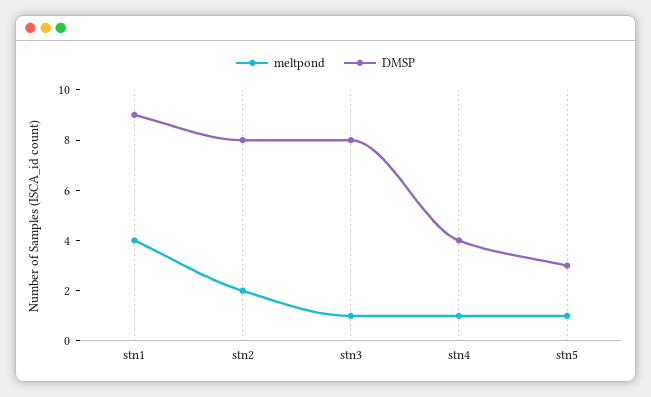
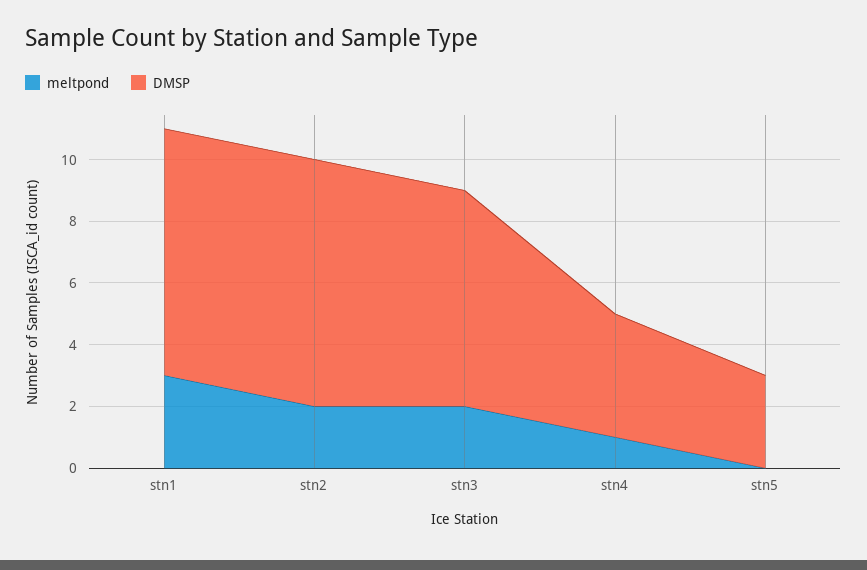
  {
    "meltpond": {
-     "stn1": 4,
+     "stn1": 3,
      "stn2": 2,
-     "stn3": 1,
+     "stn3": 2,
      "stn4": 1,
-     "stn5": 1
+     "stn5": 0
    },
    "DMSP": {
-     "stn1": 9,
+     "stn1": 8,
      "stn2": 8,
-     "stn3": 8,
+     "stn3": 7,
      "stn4": 4,
      "stn5": 3
    }
  }

